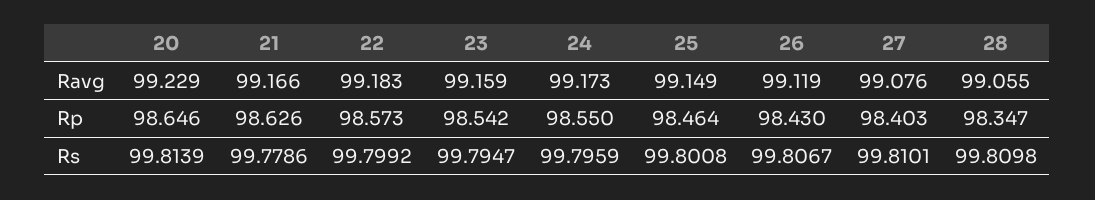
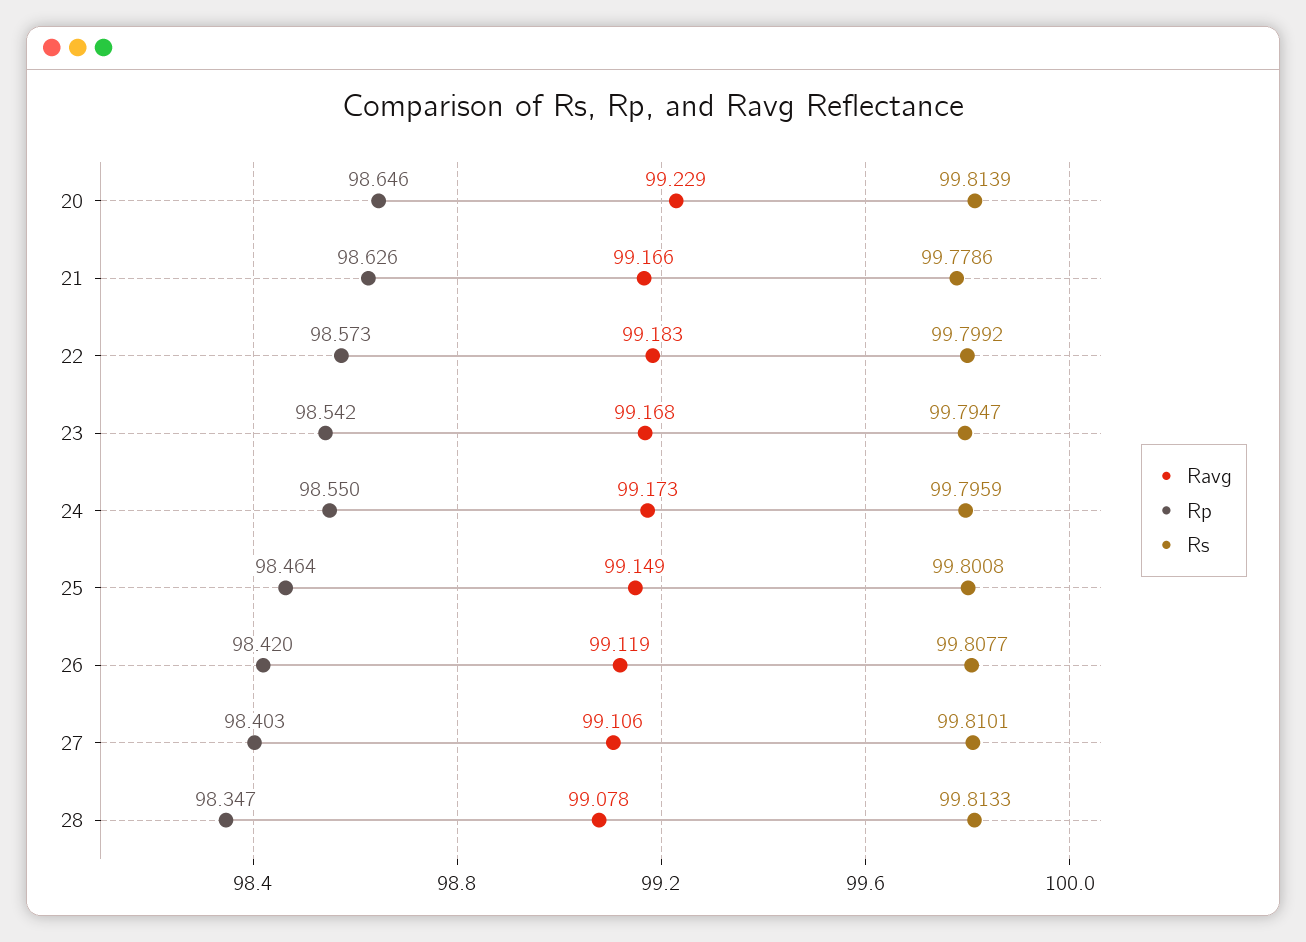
  {
    "Ravg": {
      "20": 99.229,
      "21": 99.166,
      "22": 99.183,
-     "23": 99.159,
+     "23": 99.168,
      "24": 99.173,
      "25": 99.149,
      "26": 99.119,
-     "27": 99.076,
+     "27": 99.106,
-     "28": 99.055
+     "28": 99.078
    },
    "Rp": {
      "20": 98.646,
      "21": 98.626,
      "22": 98.573,
      "23": 98.542,
      "24": 98.55,
      "25": 98.464,
-     "26": 98.43,
+     "26": 98.42,
      "27": 98.403,
      "28": 98.347
    },
    "Rs": {
      "20": 99.8139,
      "21": 99.7786,
      "22": 99.7992,
      "23": 99.7947,
      "24": 99.7959,
      "25": 99.8008,
-     "26": 99.8067,
+     "26": 99.8077,
      "27": 99.8101,
-     "28": 99.8098
+     "28": 99.8133
    }
  }

